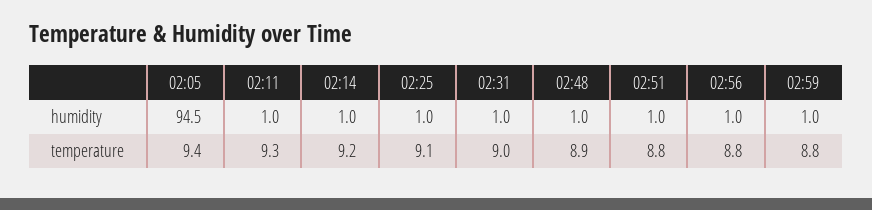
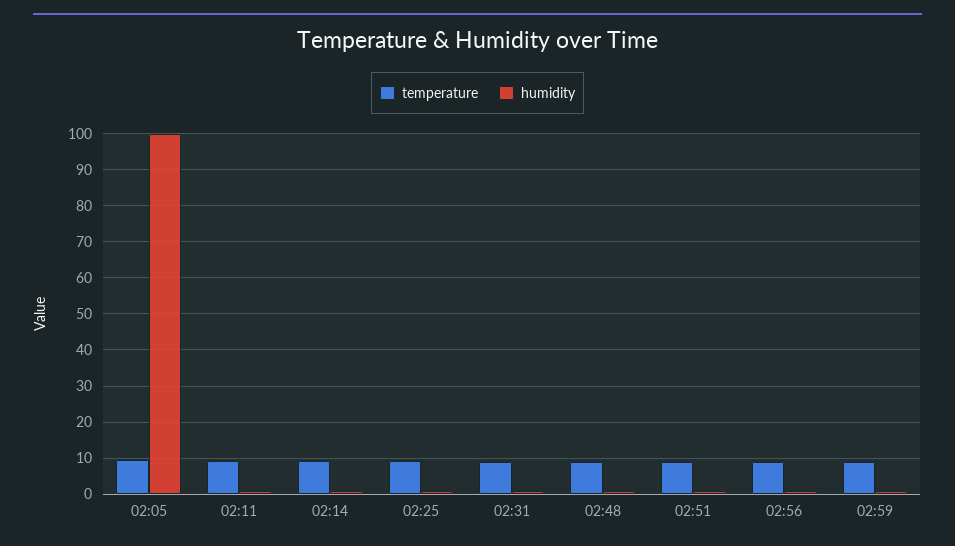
  {
    "humidity": {
-     "02:05": 94.5,
+     "02:05": 100,
      "02:11": 1,
      "02:14": 1,
      "02:25": 1,
      "02:31": 1,
      "02:48": 1,
      "02:51": 1,
      "02:56": 1,
      "02:59": 1
    },
    "temperature": {
      "02:05": 9.4,
      "02:11": 9.3,
      "02:14": 9.2,
      "02:25": 9.1,
      "02:31": 9,
      "02:48": 8.9,
      "02:51": 8.8,
      "02:56": 8.8,
      "02:59": 8.8
    }
  }

